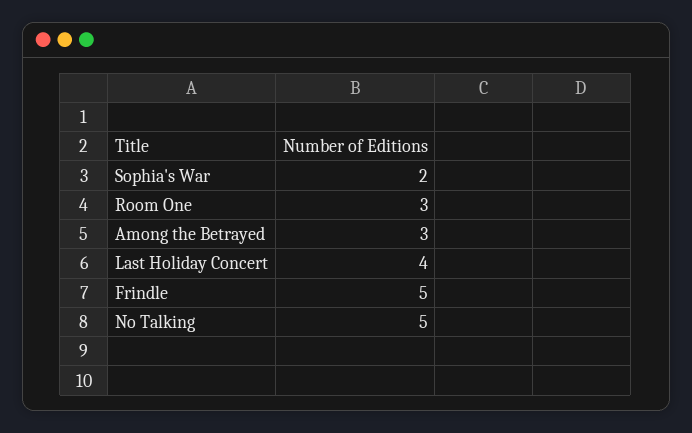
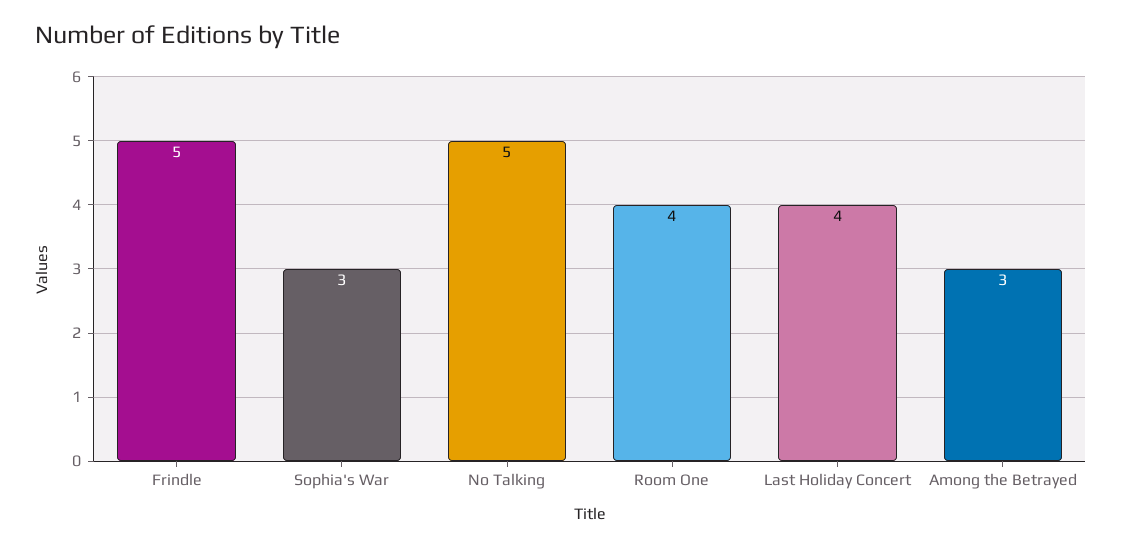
  {
-   "Sophia's War": 2,
+   "Sophia's War": 3,
-   "Room One": 3,
+   "Room One": 4,
    "Among the Betrayed": 3,
    "Last Holiday Concert": 4,
    "Frindle": 5,
    "No Talking": 5
  }

